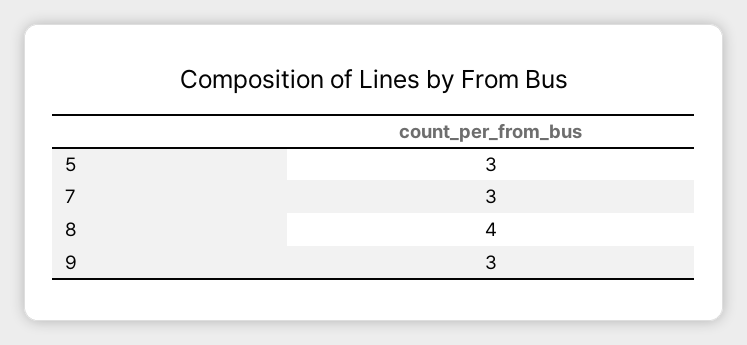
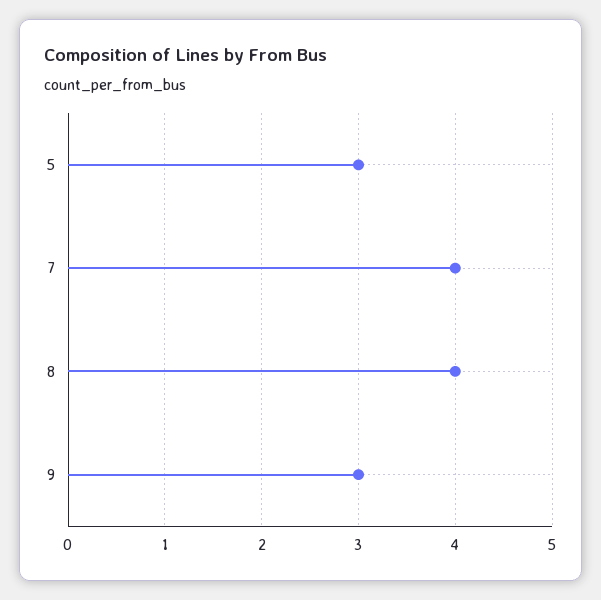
  {
    "5": 3,
-   "7": 3,
+   "7": 4,
    "8": 4,
    "9": 3
  }

